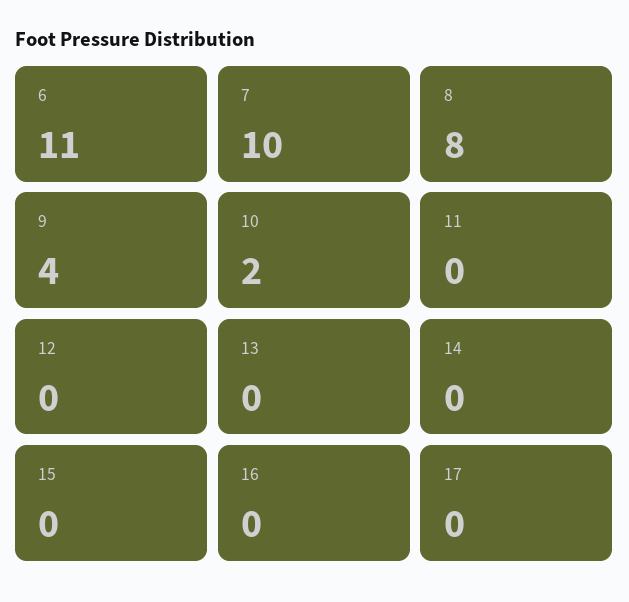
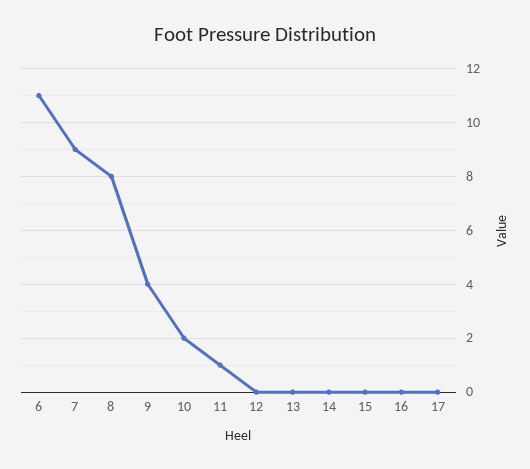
  {
    "6": 11,
-   "7": 10,
+   "7": 9,
    "8": 8,
    "9": 4,
    "10": 2,
-   "11": 0,
+   "11": 1,
    "12": 0,
    "13": 0,
    "14": 0,
    "15": 0,
    "16": 0,
    "17": 0
  }

